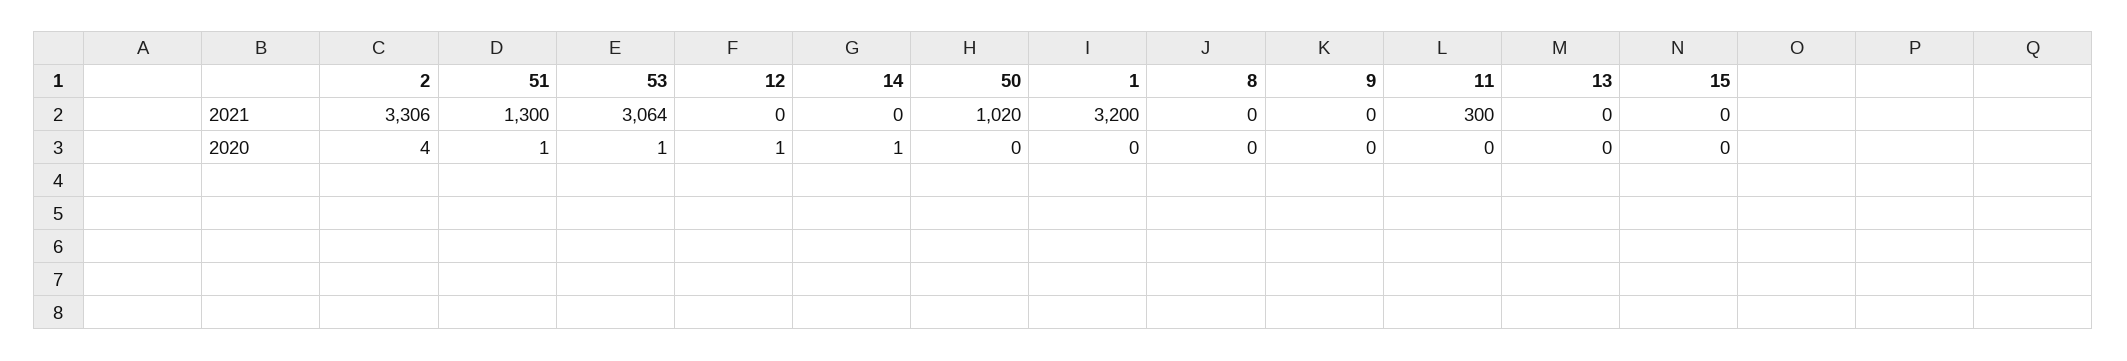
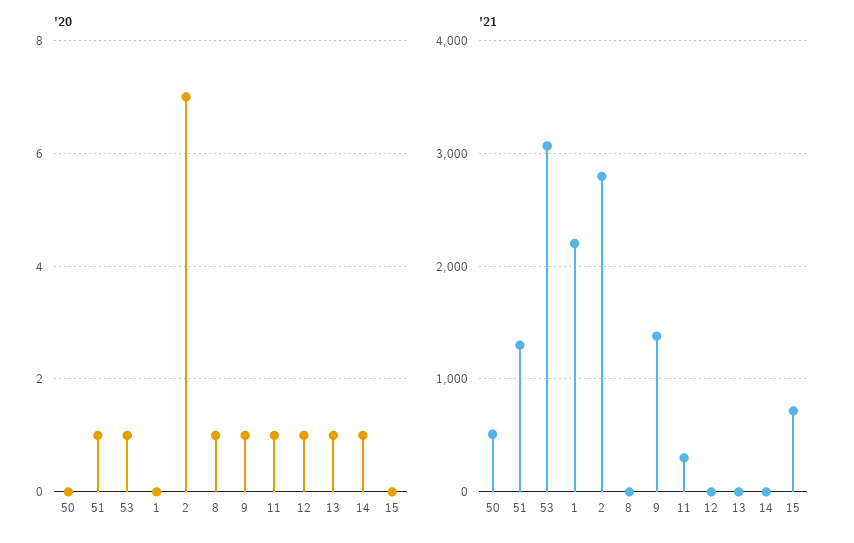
  {
    "2021": {
-     "2": 3306,
+     "2": 2800,
      "51": 1300,
      "53": 3064,
      "12": 0,
      "14": 0,
-     "50": 1020,
+     "50": 500,
-     "1": 3200,
+     "1": 2200,
      "8": 0,
-     "9": 0,
+     "9": 1400,
      "11": 300,
      "13": 0,
-     "15": 0
+     "15": 700
    },
    "2020": {
-     "2": 4,
+     "2": 7,
      "51": 1,
      "53": 1,
      "12": 1,
      "14": 1,
      "50": 0,
      "1": 0,
-     "8": 0,
+     "8": 1,
-     "9": 0,
+     "9": 1,
-     "11": 0,
+     "11": 1,
-     "13": 0,
+     "13": 1,
      "15": 0
    }
  }

